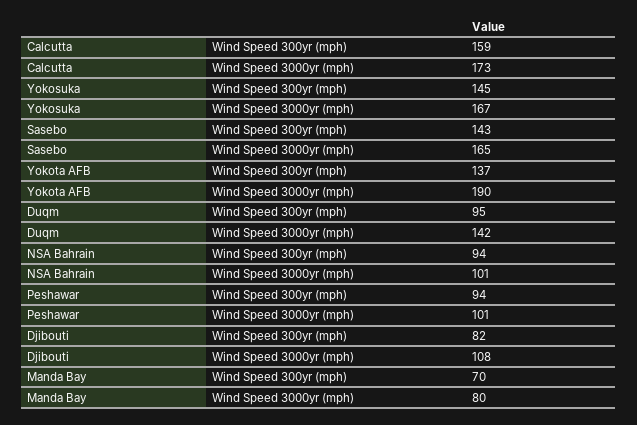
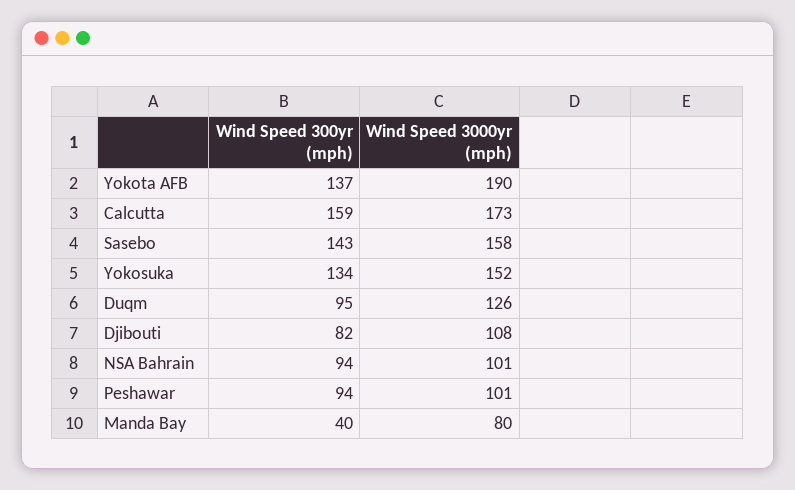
  {
    "Calcutta": {
      "Wind Speed 300yr (mph)": 159,
      "Wind Speed 3000yr (mph)": 173
    },
    "Yokosuka": {
-     "Wind Speed 300yr (mph)": 145,
+     "Wind Speed 300yr (mph)": 134,
-     "Wind Speed 3000yr (mph)": 167
+     "Wind Speed 3000yr (mph)": 152
    },
    "Sasebo": {
      "Wind Speed 300yr (mph)": 143,
-     "Wind Speed 3000yr (mph)": 165
+     "Wind Speed 3000yr (mph)": 158
    },
    "Yokota AFB": {
      "Wind Speed 300yr (mph)": 137,
      "Wind Speed 3000yr (mph)": 190
    },
    "Duqm": {
      "Wind Speed 300yr (mph)": 95,
-     "Wind Speed 3000yr (mph)": 142
+     "Wind Speed 3000yr (mph)": 126
    },
    "NSA Bahrain": {
      "Wind Speed 300yr (mph)": 94,
      "Wind Speed 3000yr (mph)": 101
    },
    "Peshawar": {
      "Wind Speed 300yr (mph)": 94,
      "Wind Speed 3000yr (mph)": 101
    },
    "Djibouti": {
      "Wind Speed 300yr (mph)": 82,
      "Wind Speed 3000yr (mph)": 108
    },
    "Manda Bay": {
-     "Wind Speed 300yr (mph)": 70,
+     "Wind Speed 300yr (mph)": 40,
      "Wind Speed 3000yr (mph)": 80
    }
  }

